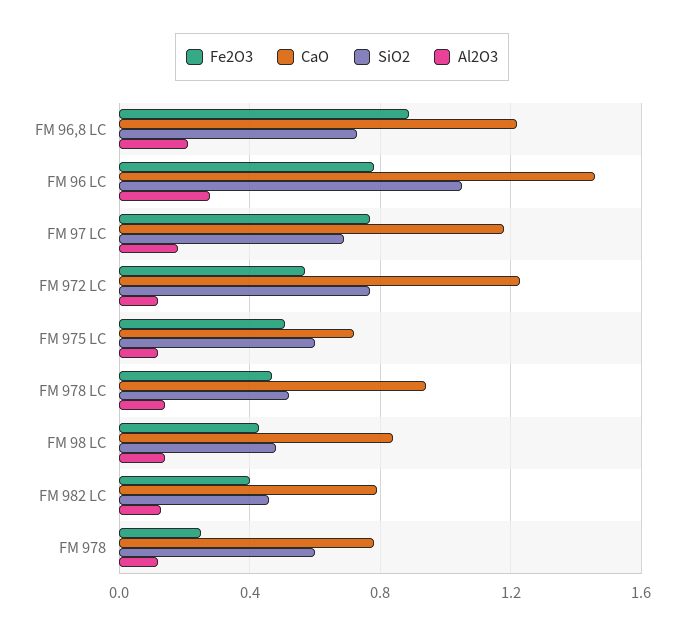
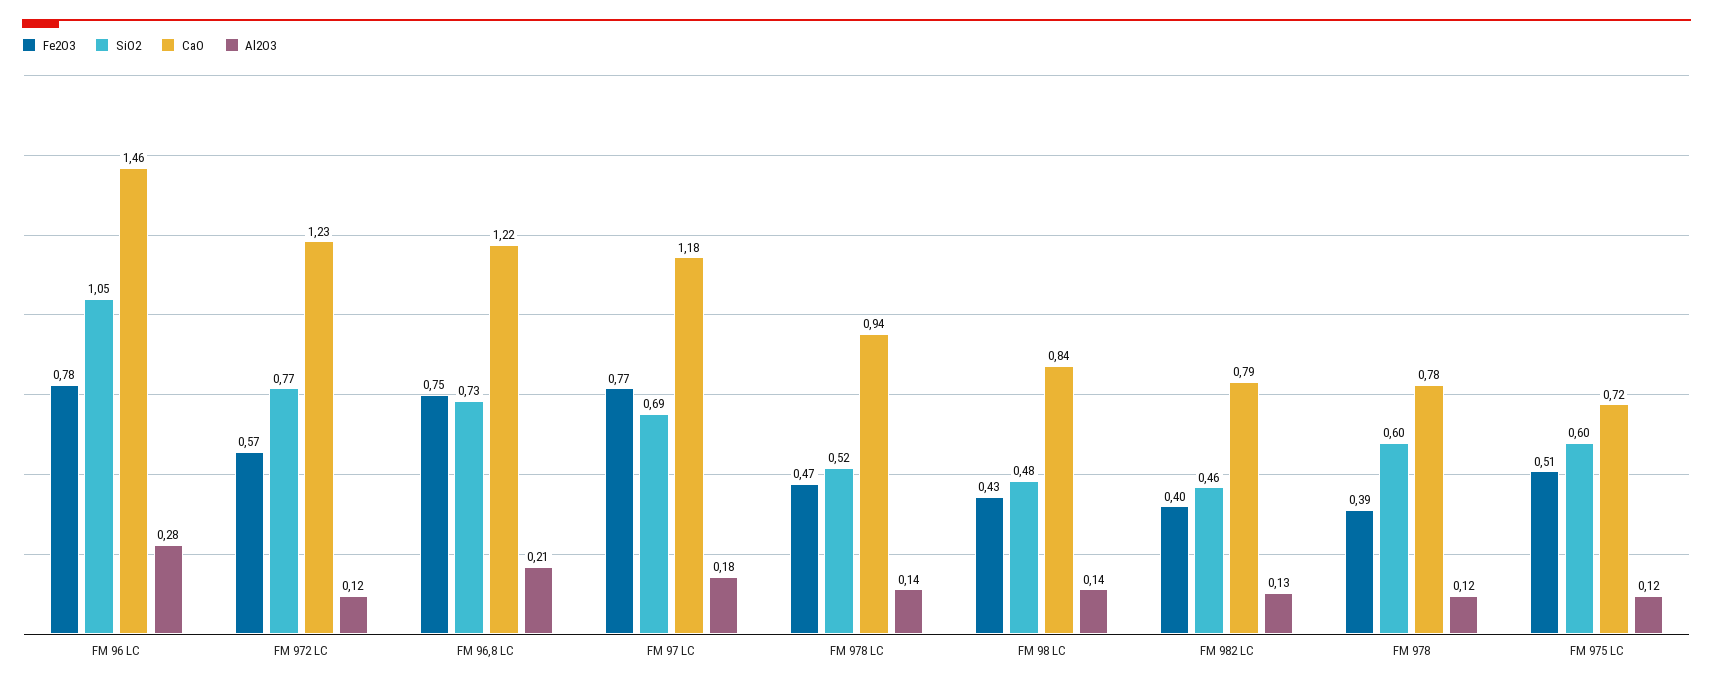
  {
    "Fe2O3": {
-     "FM 96,8 LC": 0.9,
+     "FM 96,8 LC": 0.75,
      "FM 96 LC": 0.78,
      "FM 97 LC": 0.77,
      "FM 972 LC": 0.57,
      "FM 975 LC": 0.51,
      "FM 978 LC": 0.47,
      "FM 98 LC": 0.43,
      "FM 982 LC": 0.4,
-     "FM 978": 0.25
+     "FM 978": 0.39
    },
    "CaO": {
      "FM 96,8 LC": 1.22,
      "FM 96 LC": 1.46,
      "FM 97 LC": 1.18,
      "FM 972 LC": 1.23,
      "FM 975 LC": 0.72,
      "FM 978 LC": 0.94,
      "FM 98 LC": 0.84,
      "FM 982 LC": 0.79,
      "FM 978": 0.78
    },
    "SiO2": {
      "FM 96,8 LC": 0.73,
      "FM 96 LC": 1.05,
      "FM 97 LC": 0.69,
      "FM 972 LC": 0.77,
      "FM 975 LC": 0.6,
      "FM 978 LC": 0.52,
      "FM 98 LC": 0.48,
      "FM 982 LC": 0.46,
      "FM 978": 0.6
    },
    "Al2O3": {
      "FM 96,8 LC": 0.21,
      "FM 96 LC": 0.28,
      "FM 97 LC": 0.18,
      "FM 972 LC": 0.12,
      "FM 975 LC": 0.12,
      "FM 978 LC": 0.14,
      "FM 98 LC": 0.14,
      "FM 982 LC": 0.13,
      "FM 978": 0.12
    }
  }

